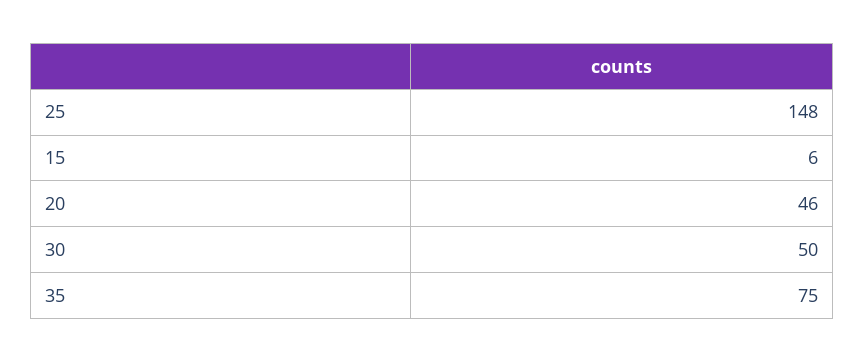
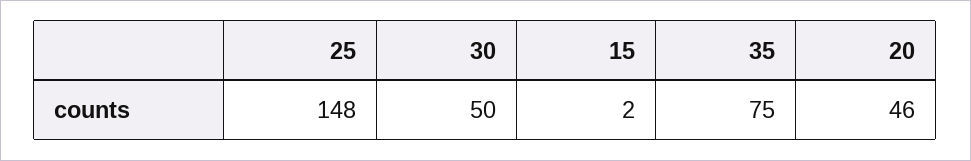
  {
    "25": 148,
-   "15": 6,
+   "15": 2,
    "20": 46,
    "30": 50,
    "35": 75
  }

